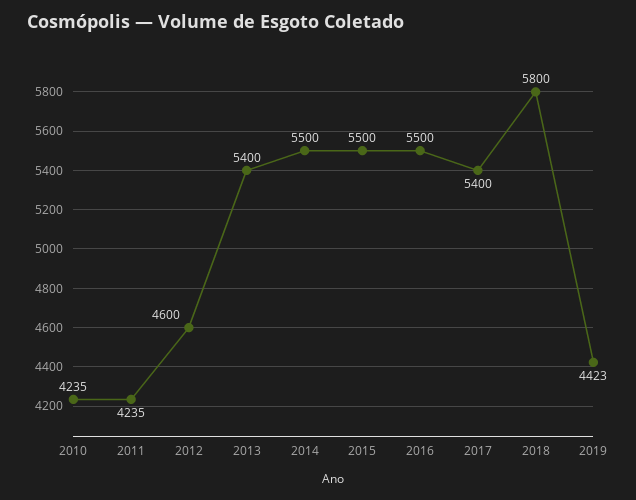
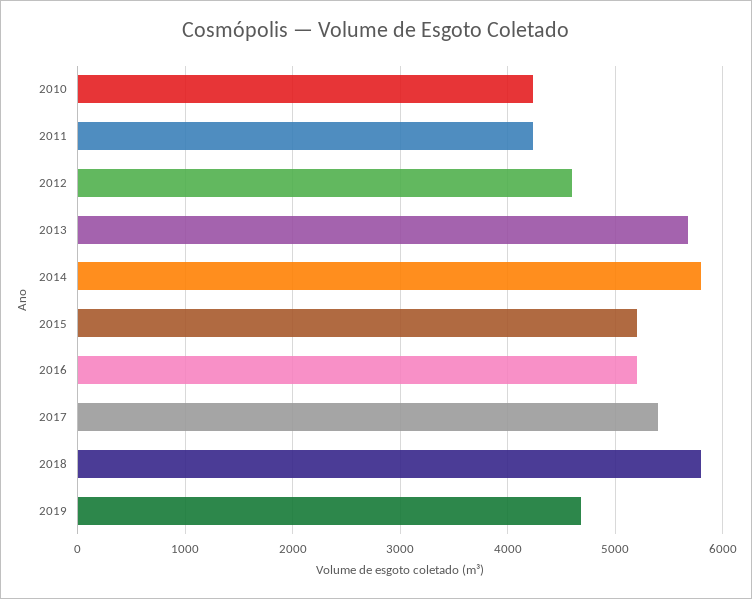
  {
    "2010": 4235,
    "2011": 4235,
    "2012": 4600,
-   "2013": 5400,
+   "2013": 5700,
-   "2014": 5500,
+   "2014": 5800,
-   "2015": 5500,
+   "2015": 5200,
-   "2016": 5500,
+   "2016": 5200,
    "2017": 5400,
    "2018": 5800,
-   "2019": 4423
+   "2019": 4700
  }

